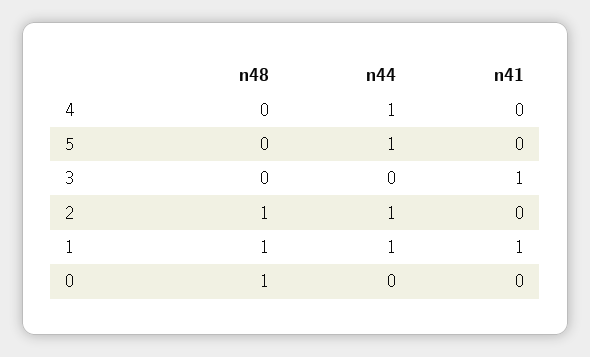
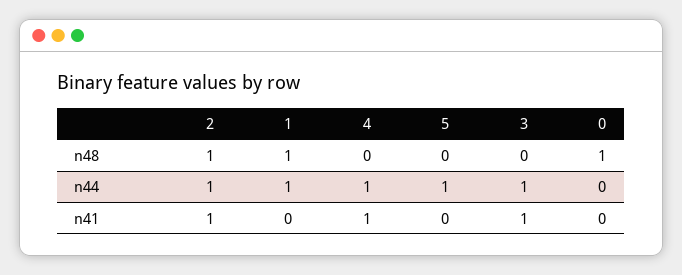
  {
    "n48": {
      "4": 0,
      "5": 0,
      "3": 0,
      "2": 1,
      "1": 1,
      "0": 1
    },
    "n44": {
      "4": 1,
      "5": 1,
-     "3": 0,
+     "3": 1,
      "2": 1,
      "1": 1,
      "0": 0
    },
    "n41": {
-     "4": 0,
+     "4": 1,
      "5": 0,
      "3": 1,
-     "2": 0,
+     "2": 1,
-     "1": 1,
+     "1": 0,
      "0": 0
    }
  }

